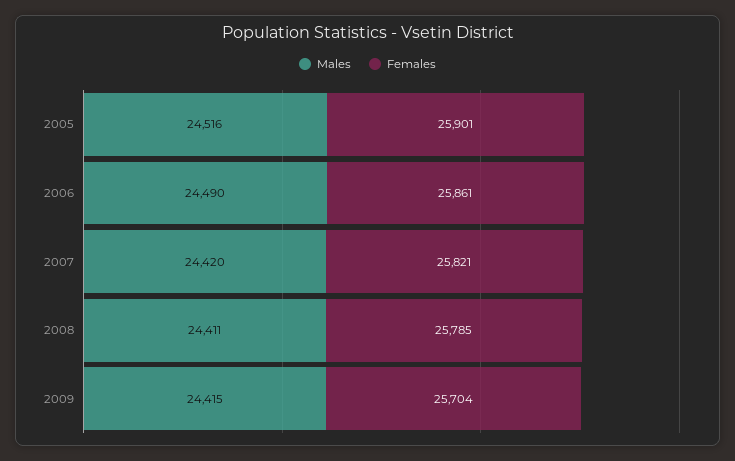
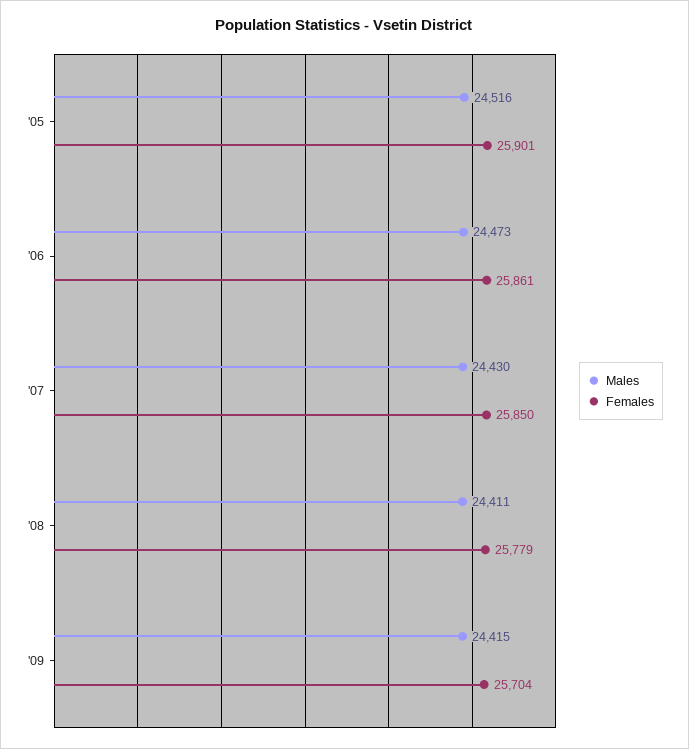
  {
    "Males": {
      "2005": 24516,
-     "2006": 24490,
+     "2006": 24473,
-     "2007": 24420,
+     "2007": 24430,
      "2008": 24411,
      "2009": 24415
    },
    "Females": {
      "2005": 25901,
      "2006": 25861,
-     "2007": 25821,
+     "2007": 25850,
-     "2008": 25785,
+     "2008": 25779,
      "2009": 25704
    }
  }

